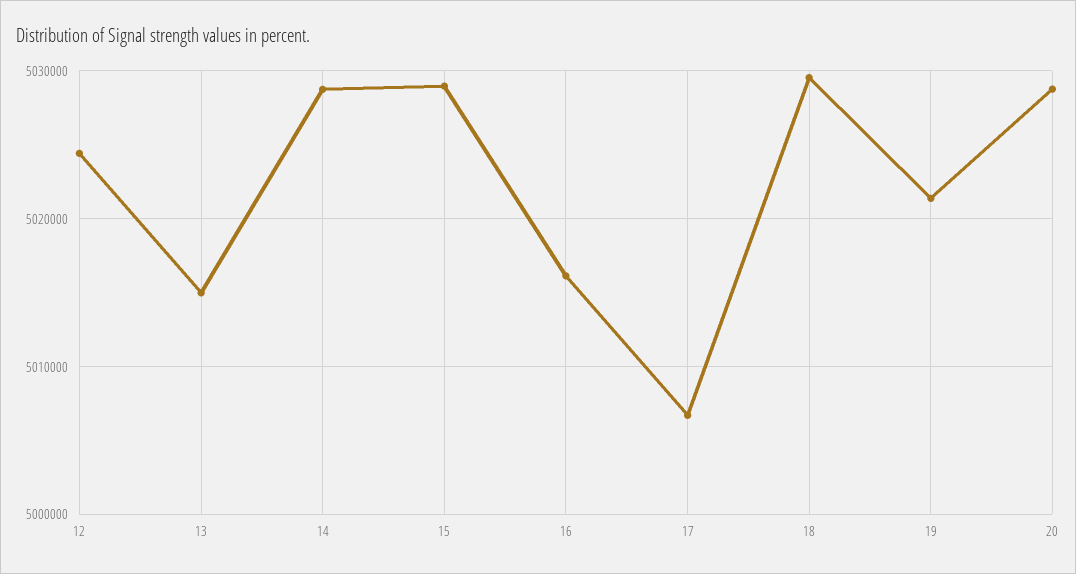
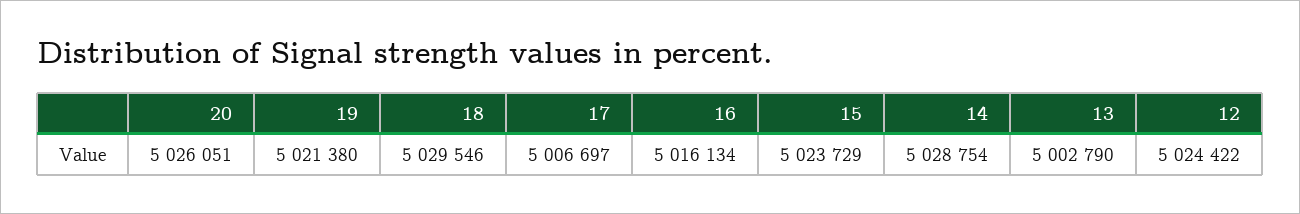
  {
    "12": 5024422,
-   "13": 5015000,
+   "13": 5002790,
    "14": 5028754,
-   "15": 5029000,
+   "15": 5023729,
    "16": 5016134,
    "17": 5006697,
    "18": 5029546,
    "19": 5021380,
-   "20": 5029000
+   "20": 5026051
  }

